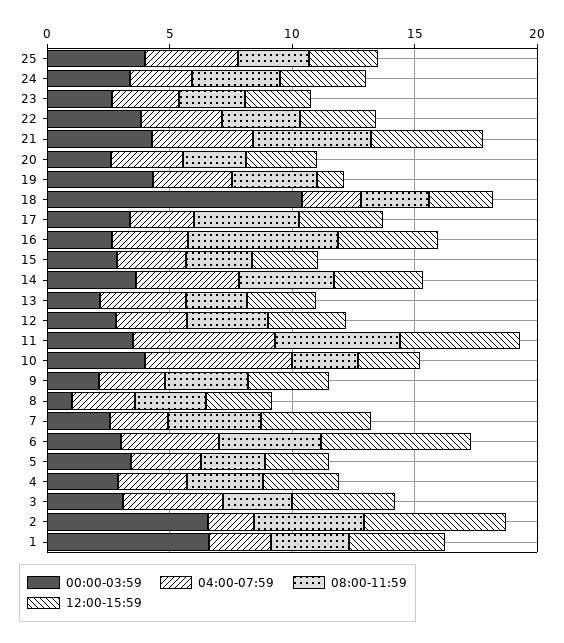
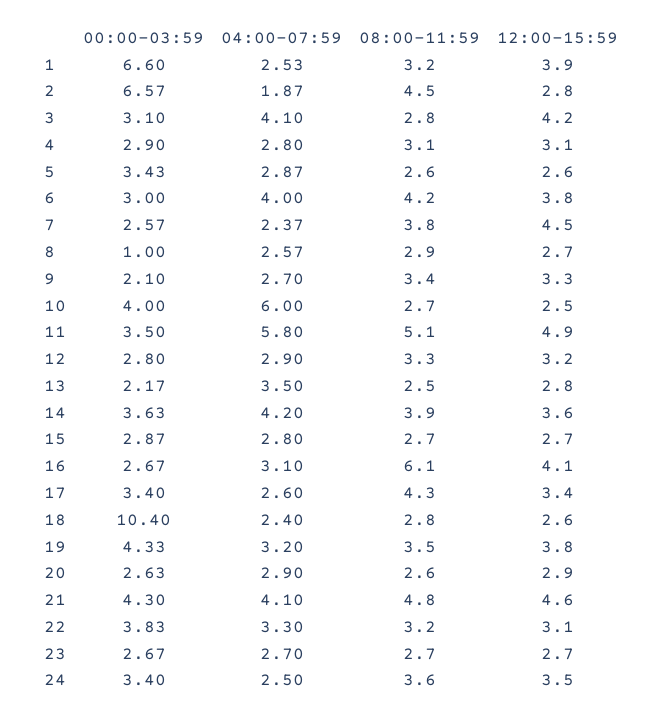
  {
    "00:00-03:59": {
-     "25": 4,
      "24": 3.4,
      "23": 2.67,
      "22": 3.83,
      "21": 4.3,
      "20": 2.63,
      "19": 4.33,
      "18": 10.4,
      "17": 3.4,
      "16": 2.67,
      "15": 2.87,
      "14": 3.63,
      "13": 2.17,
      "12": 2.8,
      "11": 3.5,
      "10": 4,
      "9": 2.1,
      "8": 1,
      "7": 2.57,
      "6": 3,
      "5": 3.43,
      "4": 2.9,
      "3": 3.1,
      "2": 6.57,
      "1": 6.6
    },
    "04:00-07:59": {
-     "25": 4,
      "24": 2.5,
      "23": 2.7,
      "22": 3.3,
      "21": 4.1,
      "20": 2.9,
      "19": 3.2,
      "18": 2.4,
      "17": 2.6,
      "16": 3.1,
      "15": 2.8,
      "14": 4.2,
      "13": 3.5,
      "12": 2.9,
      "11": 5.8,
      "10": 6,
      "9": 2.7,
      "8": 2.57,
      "7": 2.37,
      "6": 4,
      "5": 2.87,
      "4": 2.8,
      "3": 4.1,
      "2": 1.87,
      "1": 2.53
    },
    "08:00-11:59": {
-     "25": 3,
      "24": 3.6,
      "23": 2.7,
      "22": 3.2,
      "21": 4.8,
      "20": 2.6,
      "19": 3.5,
      "18": 2.8,
      "17": 4.3,
      "16": 6.1,
      "15": 2.7,
      "14": 3.9,
      "13": 2.5,
      "12": 3.3,
      "11": 5.1,
      "10": 2.7,
      "9": 3.4,
      "8": 2.9,
      "7": 3.8,
      "6": 4.2,
      "5": 2.6,
      "4": 3.1,
      "3": 2.8,
      "2": 4.5,
      "1": 3.2
    },
    "12:00-15:59": {
-     "25": 3,
      "24": 3.5,
      "23": 2.7,
      "22": 3.1,
      "21": 4.6,
      "20": 2.9,
-     "19": 1,
+     "19": 3.8,
      "18": 2.6,
      "17": 3.4,
      "16": 4.1,
      "15": 2.7,
      "14": 3.6,
      "13": 2.8,
      "12": 3.2,
      "11": 4.9,
      "10": 2.5,
      "9": 3.3,
      "8": 2.7,
      "7": 4.5,
-     "6": 6,
+     "6": 3.8,
      "5": 2.6,
      "4": 3.1,
      "3": 4.2,
-     "2": 6,
+     "2": 2.8,
      "1": 3.9
    }
  }

